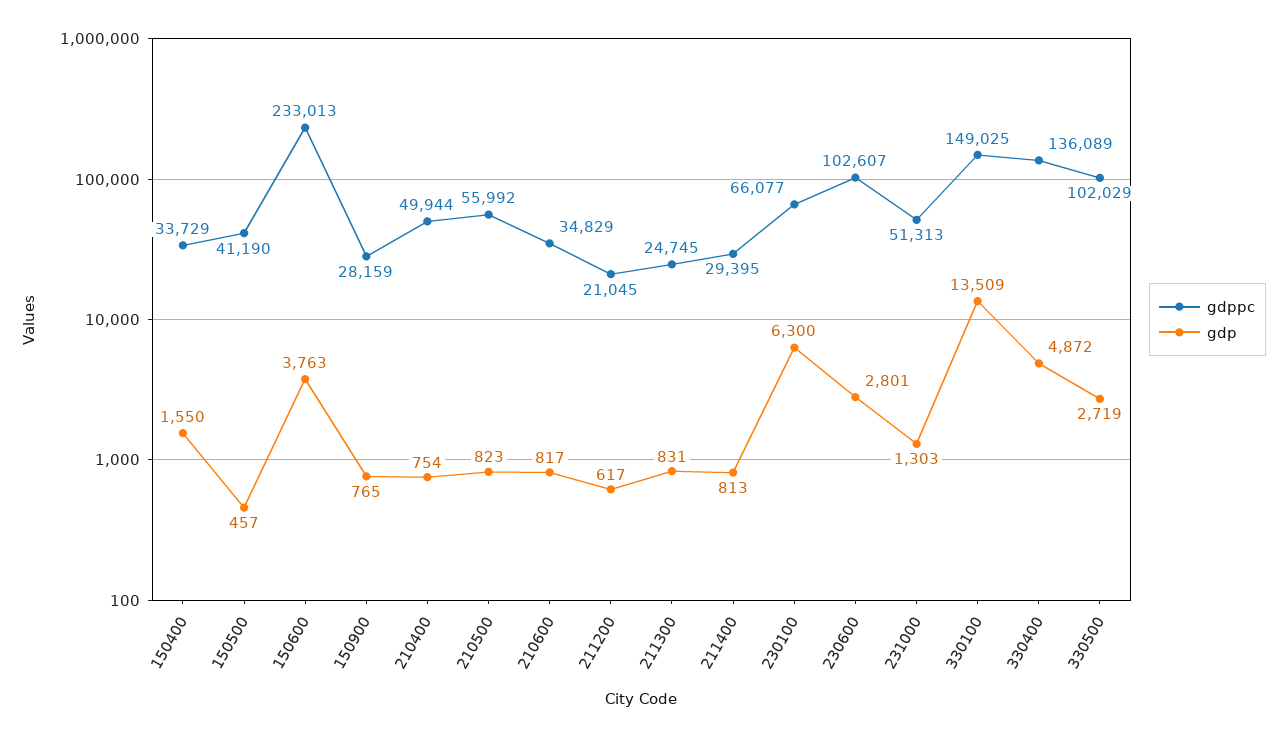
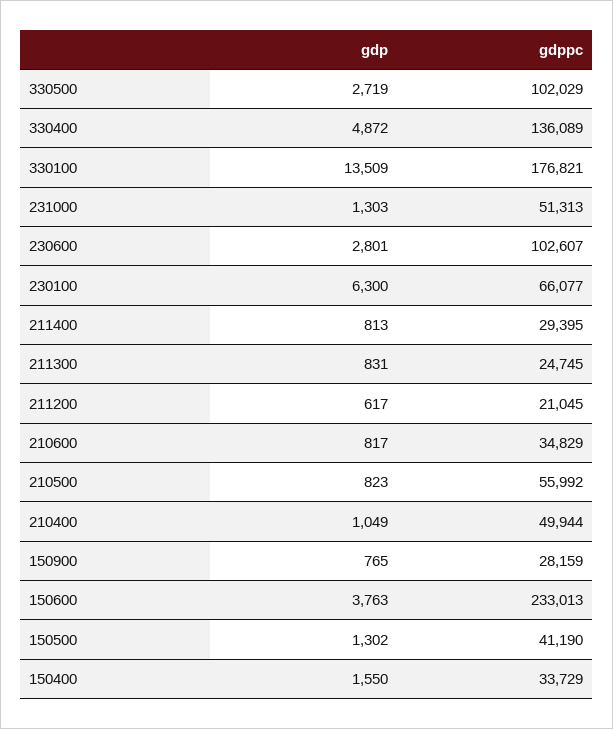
  {
    "gdppc": {
      "150400": 33729,
      "150500": 41190,
      "150600": 233013,
      "150900": 28159,
      "210400": 49944,
      "210500": 55992,
      "210600": 34829,
      "211200": 21045,
      "211300": 24745,
      "211400": 29395,
      "230100": 66077,
      "230600": 102607,
      "231000": 51313,
-     "330100": 149025,
+     "330100": 176821,
      "330400": 136089,
      "330500": 102029
    },
    "gdp": {
      "150400": 1550,
-     "150500": 457,
+     "150500": 1302,
      "150600": 3763,
      "150900": 765,
-     "210400": 754,
+     "210400": 1049,
      "210500": 823,
      "210600": 817,
      "211200": 617,
      "211300": 831,
      "211400": 813,
      "230100": 6300,
      "230600": 2801,
      "231000": 1303,
      "330100": 13509,
      "330400": 4872,
      "330500": 2719
    }
  }

